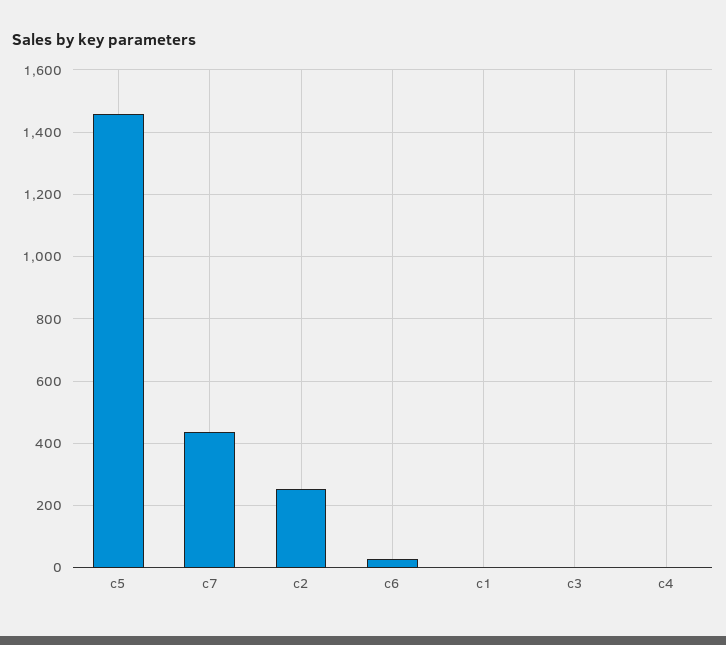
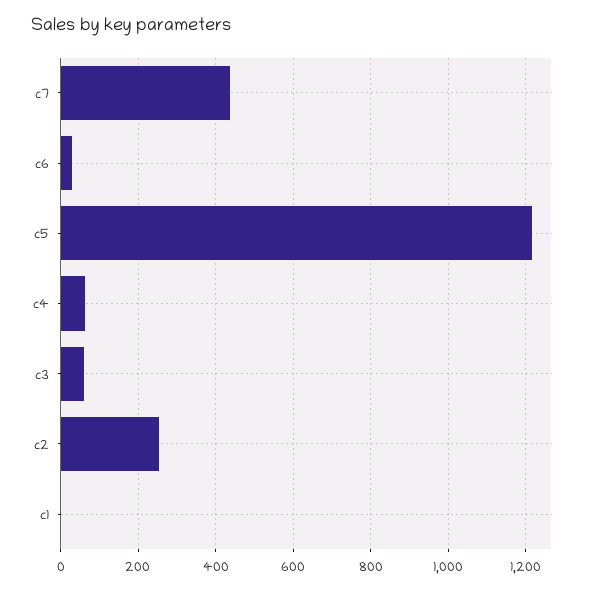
  {
-   "c5": 1460,
+   "c5": 1220,
    "c7": 440,
    "c2": 260,
    "c6": 20,
    "c1": 0,
-   "c3": 0,
+   "c3": 60,
-   "c4": 0
+   "c4": 60
  }

